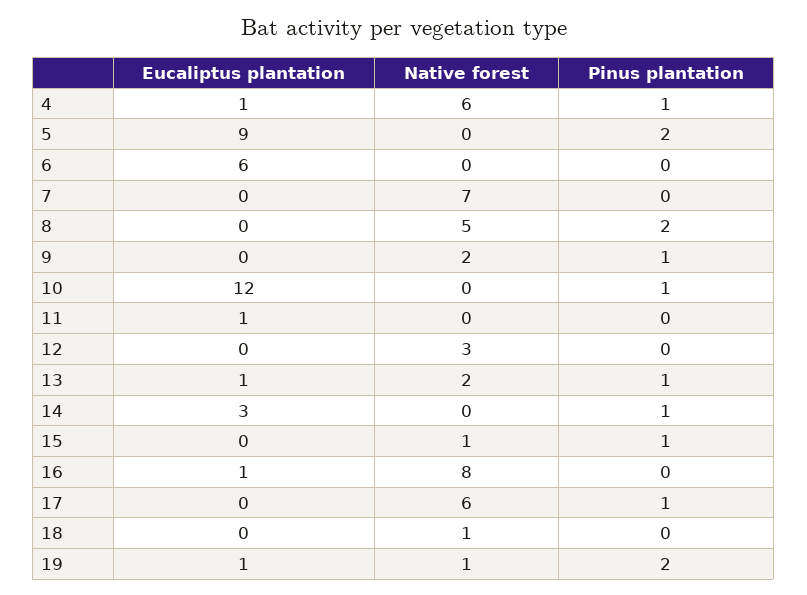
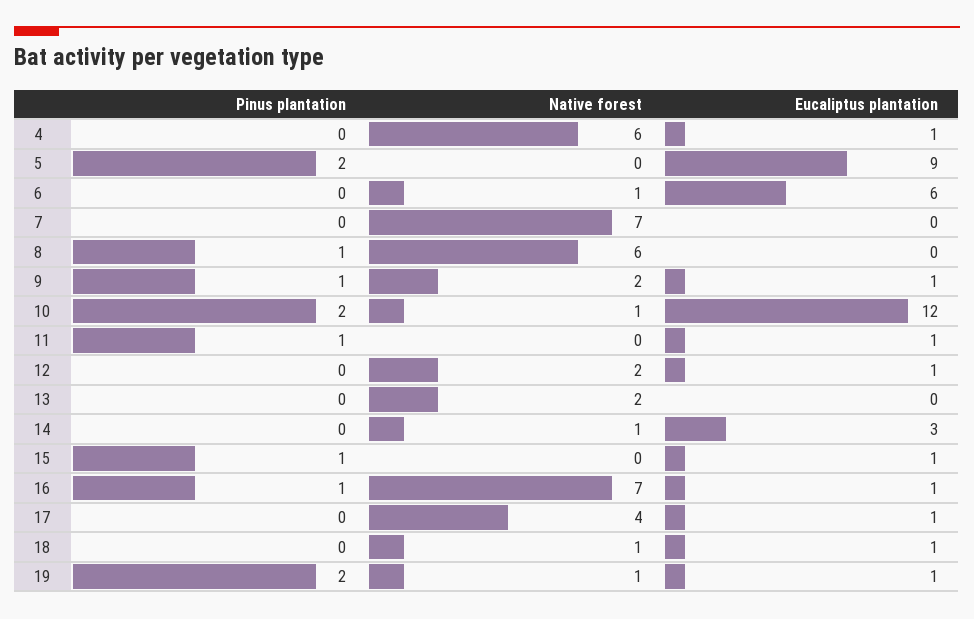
  {
    "Eucaliptus plantation": {
      "4": 1,
      "5": 9,
      "6": 6,
      "7": 0,
      "8": 0,
-     "9": 0,
+     "9": 1,
      "10": 12,
      "11": 1,
-     "12": 0,
+     "12": 1,
-     "13": 1,
+     "13": 0,
      "14": 3,
-     "15": 0,
+     "15": 1,
      "16": 1,
-     "17": 0,
+     "17": 1,
-     "18": 0,
+     "18": 1,
      "19": 1
    },
    "Native forest": {
      "4": 6,
      "5": 0,
-     "6": 0,
+     "6": 1,
      "7": 7,
-     "8": 5,
+     "8": 6,
      "9": 2,
-     "10": 0,
+     "10": 1,
      "11": 0,
-     "12": 3,
+     "12": 2,
      "13": 2,
-     "14": 0,
+     "14": 1,
-     "15": 1,
+     "15": 0,
-     "16": 8,
+     "16": 7,
-     "17": 6,
+     "17": 4,
      "18": 1,
      "19": 1
    },
    "Pinus plantation": {
-     "4": 1,
+     "4": 0,
      "5": 2,
      "6": 0,
      "7": 0,
-     "8": 2,
+     "8": 1,
      "9": 1,
-     "10": 1,
+     "10": 2,
-     "11": 0,
+     "11": 1,
      "12": 0,
-     "13": 1,
+     "13": 0,
-     "14": 1,
+     "14": 0,
      "15": 1,
-     "16": 0,
+     "16": 1,
-     "17": 1,
+     "17": 0,
      "18": 0,
      "19": 2
    }
  }

